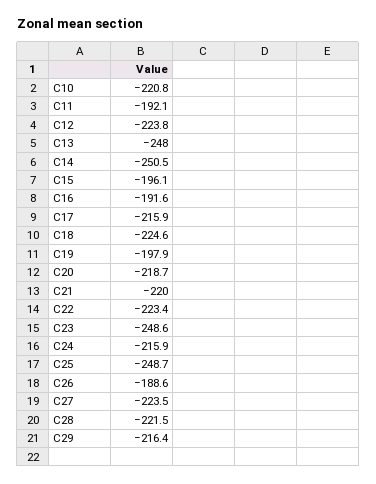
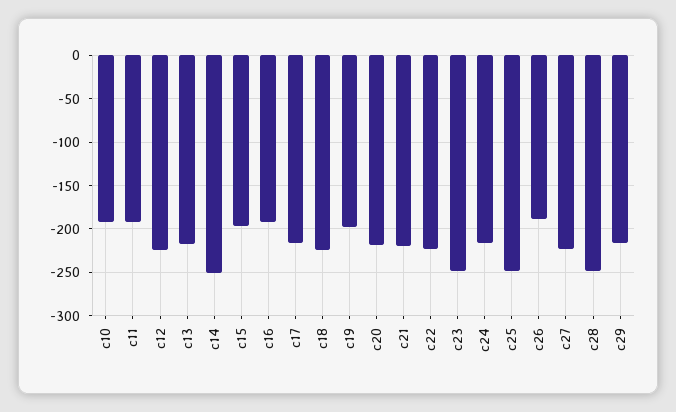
  {
-   "C10": -220.8,
+   "C10": -190,
    "C11": -192.1,
    "C12": -223.8,
-   "C13": -248,
+   "C13": -220,
    "C14": -250.5,
    "C15": -196.1,
    "C16": -191.6,
    "C17": -215.9,
    "C18": -224.6,
    "C19": -197.9,
    "C20": -218.7,
    "C21": -220,
    "C22": -223.4,
    "C23": -248.6,
    "C24": -215.9,
    "C25": -248.7,
    "C26": -188.6,
    "C27": -223.5,
-   "C28": -221.5,
+   "C28": -250,
    "C29": -216.4
  }

